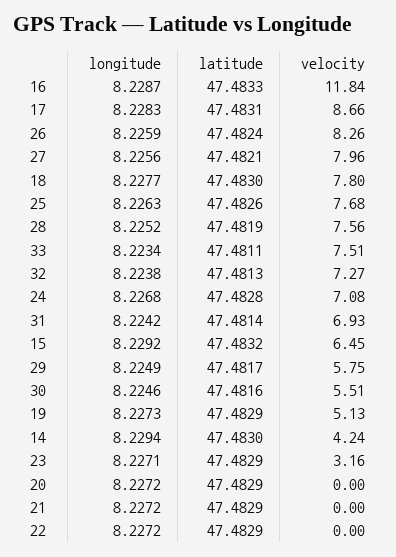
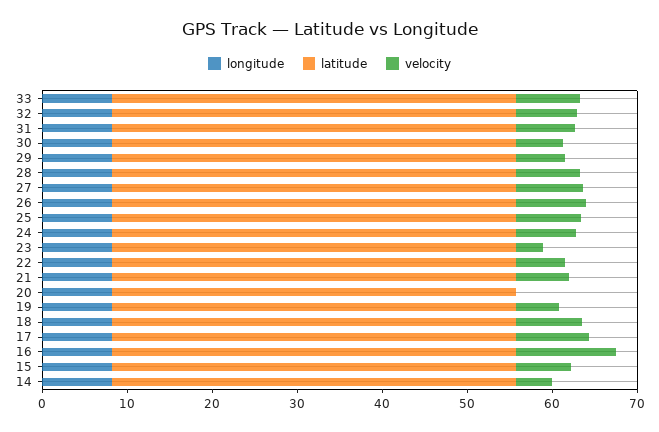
  {
    "longitude": {
      "16": 8.2287,
      "17": 8.2283,
      "26": 8.2259,
      "27": 8.2256,
      "18": 8.2277,
      "25": 8.2263,
      "28": 8.2252,
      "33": 8.2234,
      "32": 8.2238,
      "24": 8.2268,
      "31": 8.2242,
      "15": 8.2292,
      "29": 8.2249,
      "30": 8.2246,
      "19": 8.2273,
      "14": 8.2294,
      "23": 8.2271,
      "20": 8.2272,
      "21": 8.2272,
      "22": 8.2272
    },
    "latitude": {
      "16": 47.4833,
      "17": 47.4831,
      "26": 47.4824,
      "27": 47.4821,
      "18": 47.483,
      "25": 47.4826,
      "28": 47.4819,
      "33": 47.4811,
      "32": 47.4813,
      "24": 47.4828,
      "31": 47.4814,
      "15": 47.4832,
      "29": 47.4817,
      "30": 47.4816,
      "19": 47.4829,
      "14": 47.483,
      "23": 47.4829,
      "20": 47.4829,
      "21": 47.4829,
      "22": 47.4829
    },
    "velocity": {
      "16": 11.84,
      "17": 8.66,
      "26": 8.26,
      "27": 7.96,
      "18": 7.8,
      "25": 7.68,
      "28": 7.56,
      "33": 7.51,
      "32": 7.27,
      "24": 7.08,
      "31": 6.93,
      "15": 6.45,
      "29": 5.75,
      "30": 5.51,
      "19": 5.13,
      "14": 4.24,
      "23": 3.16,
      "20": 0,
-     "21": 0,
+     "21": 6,
-     "22": 0
+     "22": 6
    }
  }

